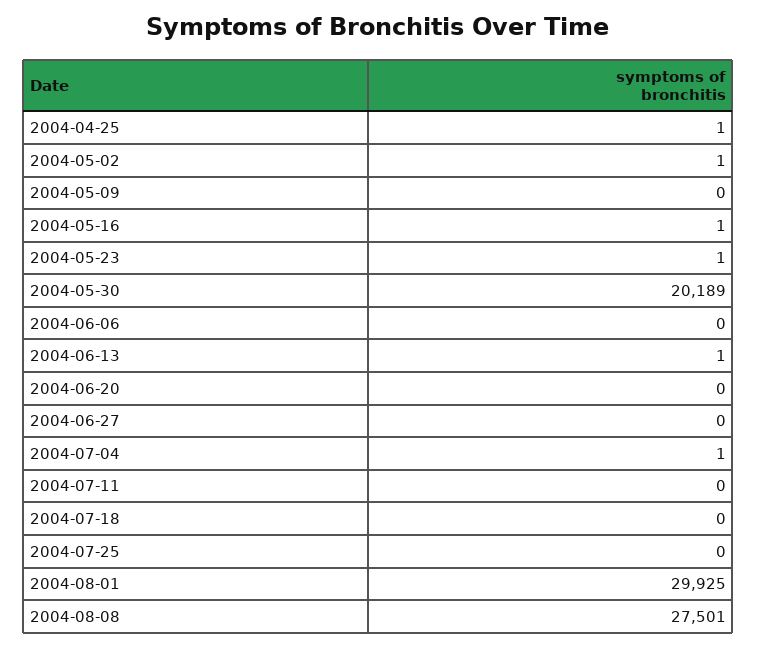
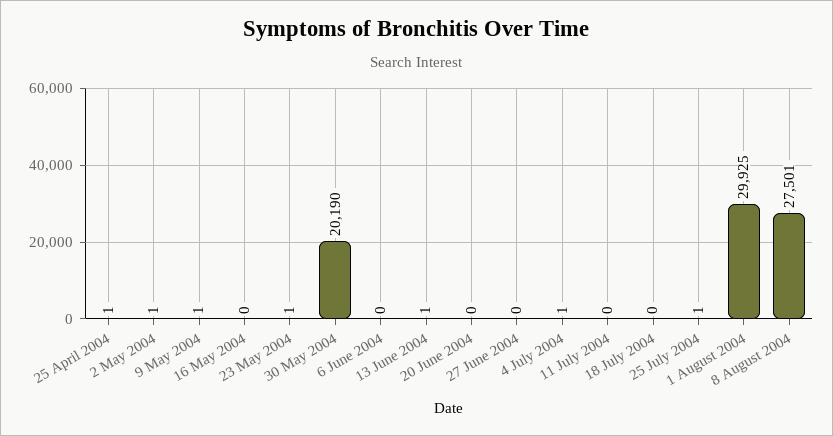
  {
    "2004-04-25": 1,
    "2004-05-02": 1,
-   "2004-05-09": 0,
+   "2004-05-09": 1,
-   "2004-05-16": 1,
+   "2004-05-16": 0,
    "2004-05-23": 1,
-   "2004-05-30": 20189,
+   "2004-05-30": 20190,
    "2004-06-06": 0,
    "2004-06-13": 1,
    "2004-06-20": 0,
    "2004-06-27": 0,
    "2004-07-04": 1,
    "2004-07-11": 0,
    "2004-07-18": 0,
-   "2004-07-25": 0,
+   "2004-07-25": 1,
    "2004-08-01": 29925,
    "2004-08-08": 27501
  }

